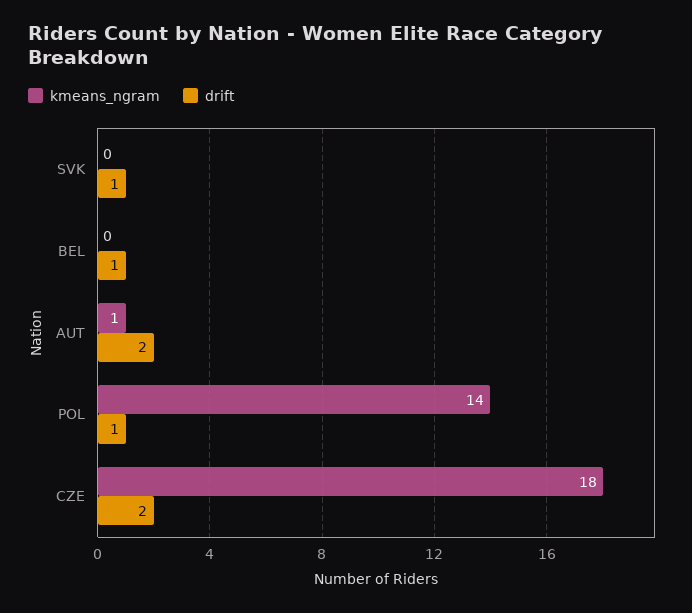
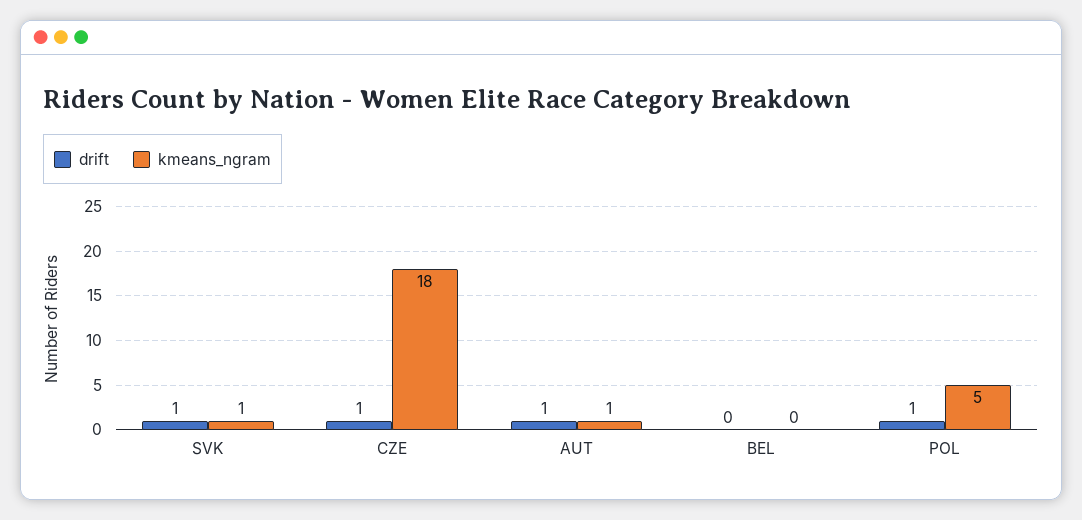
  {
    "kmeans_ngram": {
-     "SVK": 0,
+     "SVK": 1,
      "BEL": 0,
      "AUT": 1,
-     "POL": 14,
+     "POL": 5,
      "CZE": 18
    },
    "drift": {
      "SVK": 1,
-     "BEL": 1,
+     "BEL": 0,
-     "AUT": 2,
+     "AUT": 1,
      "POL": 1,
-     "CZE": 2
+     "CZE": 1
    }
  }

